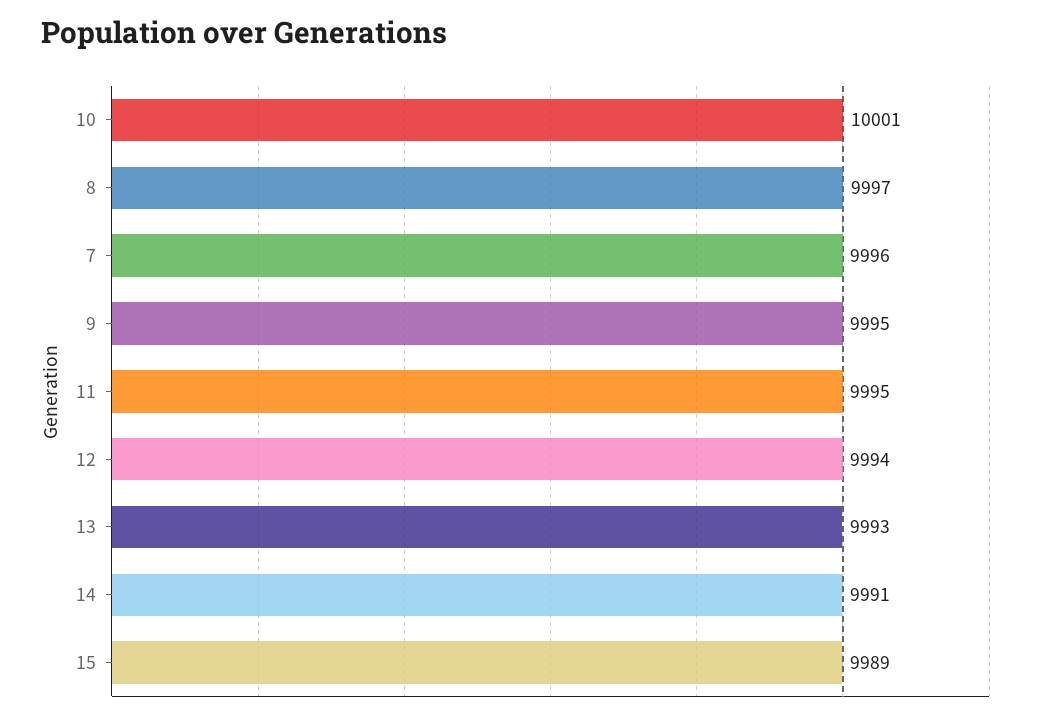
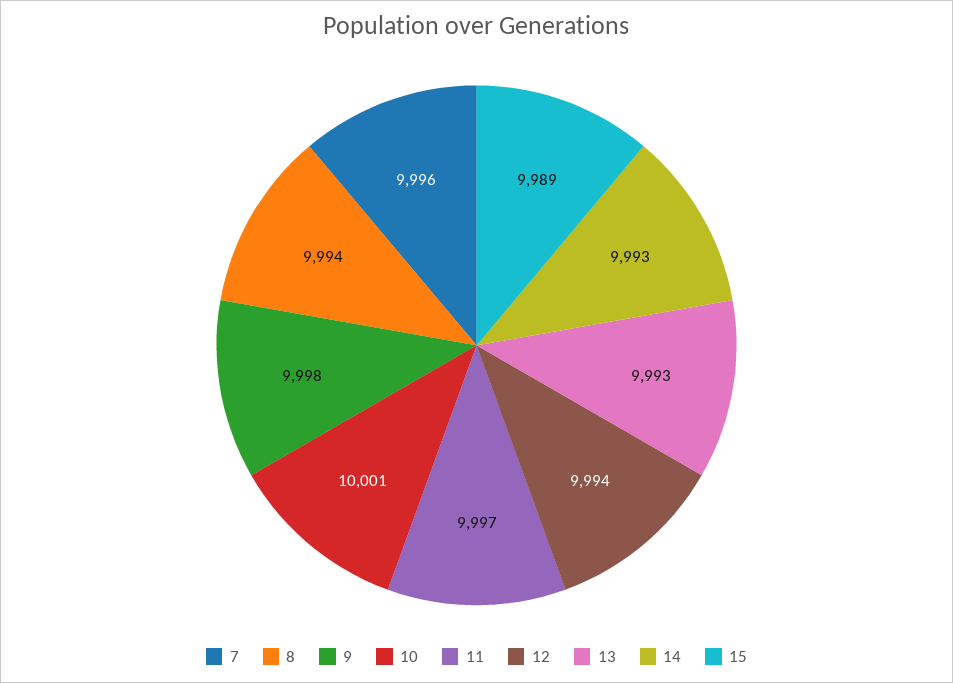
  {
    "10": 10001,
-   "8": 9997,
+   "8": 9994,
    "7": 9996,
-   "9": 9995,
+   "9": 9998,
-   "11": 9995,
+   "11": 9997,
    "12": 9994,
    "13": 9993,
-   "14": 9991,
+   "14": 9993,
    "15": 9989
  }

